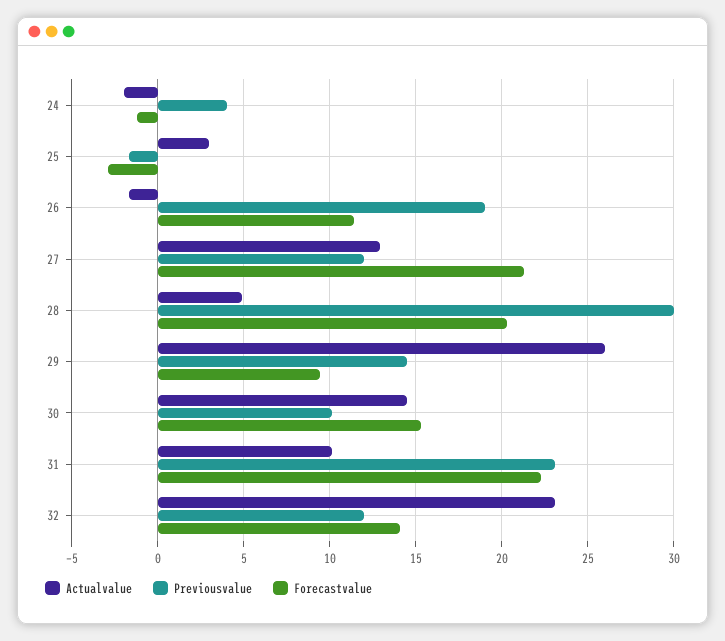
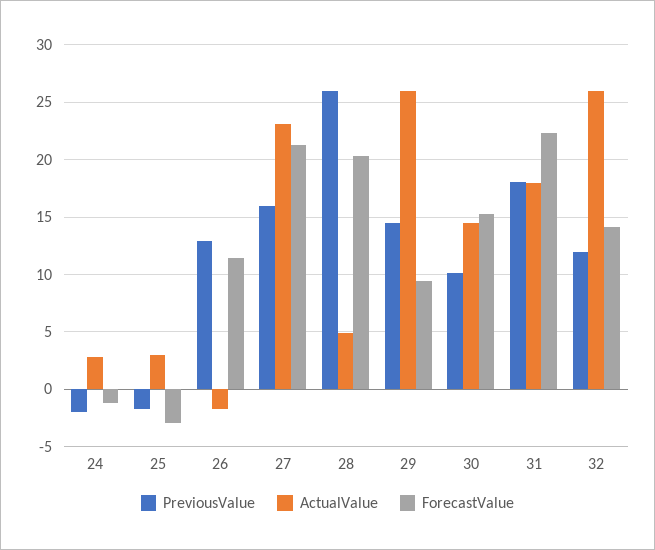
  {
    "Actualvalue": {
-     "24": -2,
+     "24": 3,
      "25": 3,
      "26": -1.5,
-     "27": 13,
+     "27": 23,
      "28": 5,
      "29": 26,
      "30": 14.5,
-     "31": 10,
+     "31": 18,
-     "32": 23
+     "32": 26
    },
    "Previousvalue": {
-     "24": 4,
+     "24": -2,
      "25": -1.5,
-     "26": 19,
+     "26": 13,
-     "27": 12,
+     "27": 16,
-     "28": 30,
+     "28": 26,
      "29": 14.5,
      "30": 10,
-     "31": 23,
+     "31": 18,
      "32": 12
    },
    "Forecastvalue": {
      "24": -1,
      "25": -3,
      "26": 11.5,
      "27": 21.5,
      "28": 20.5,
      "29": 9.5,
      "30": 15.5,
      "31": 22.5,
      "32": 14
    }
  }

